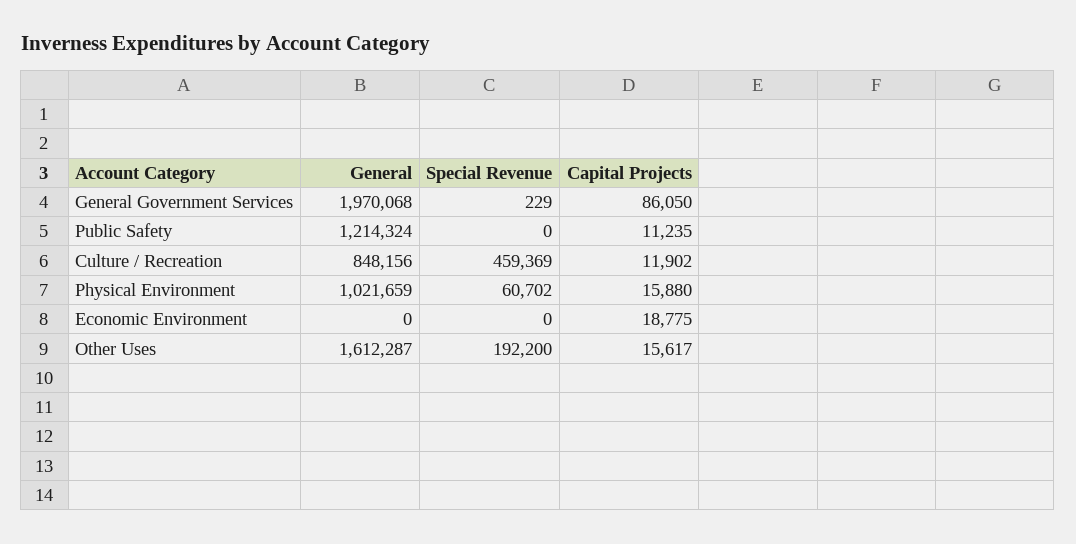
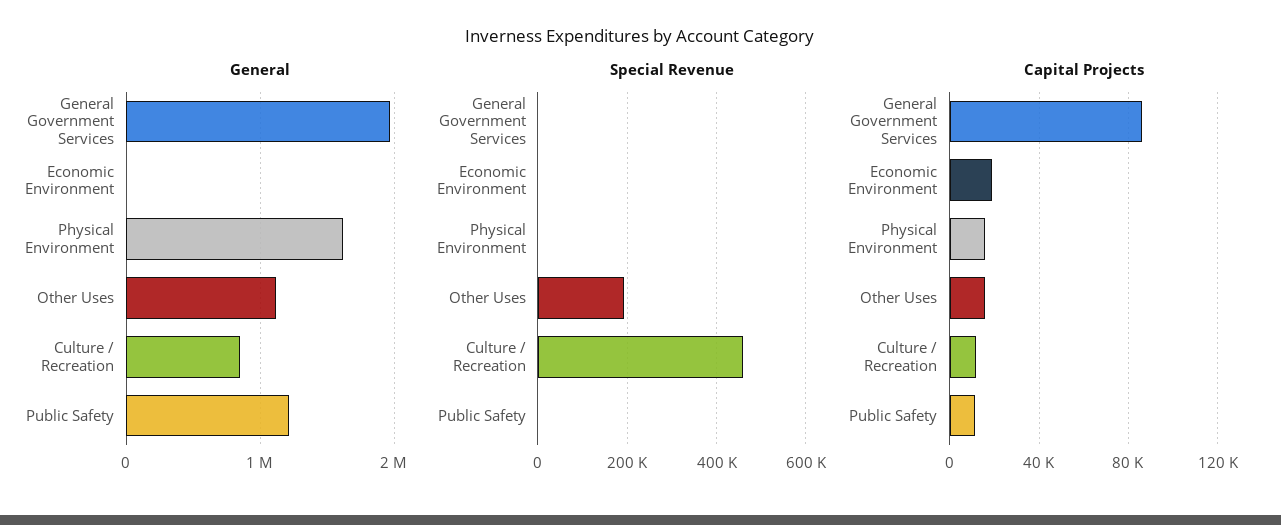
  {
    "General": {
      "General Government Services": 1970068,
      "Public Safety": 1214324,
      "Culture / Recreation": 848156,
-     "Physical Environment": 1021659,
+     "Physical Environment": 1600000,
      "Economic Environment": 0,
-     "Other Uses": 1612287
+     "Other Uses": 1100000
    },
    "Special Revenue": {
      "General Government Services": 229,
      "Public Safety": 0,
      "Culture / Recreation": 459369,
-     "Physical Environment": 60702,
+     "Physical Environment": 0,
      "Economic Environment": 0,
      "Other Uses": 192200
    },
    "Capital Projects": {
      "General Government Services": 86050,
      "Public Safety": 11235,
      "Culture / Recreation": 11902,
      "Physical Environment": 15880,
      "Economic Environment": 18775,
      "Other Uses": 15617
    }
  }

